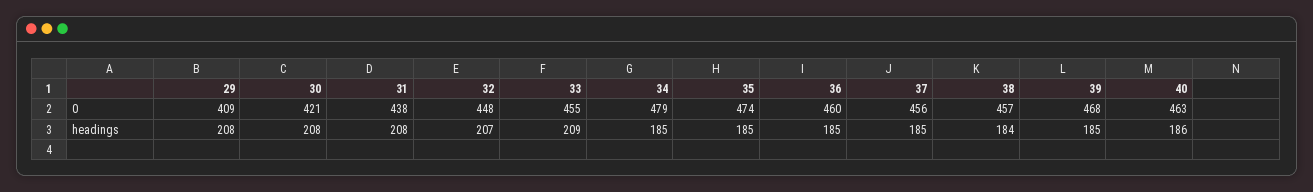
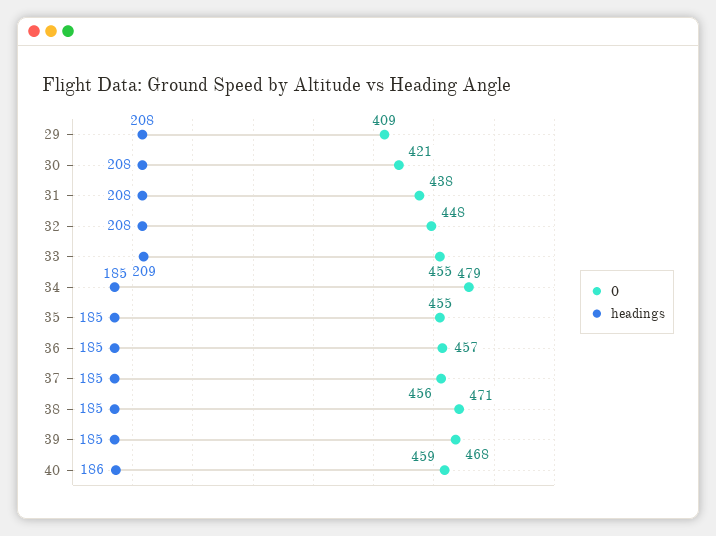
  {
    "0": {
      "29": 409,
      "30": 421,
      "31": 438,
      "32": 448,
      "33": 455,
      "34": 479,
-     "35": 474,
+     "35": 455,
-     "36": 460,
+     "36": 457,
      "37": 456,
-     "38": 457,
+     "38": 471,
      "39": 468,
-     "40": 463
+     "40": 459
    },
    "headings": {
      "29": 208,
      "30": 208,
      "31": 208,
-     "32": 207,
+     "32": 208,
      "33": 209,
      "34": 185,
      "35": 185,
      "36": 185,
      "37": 185,
-     "38": 184,
+     "38": 185,
      "39": 185,
      "40": 186
    }
  }

